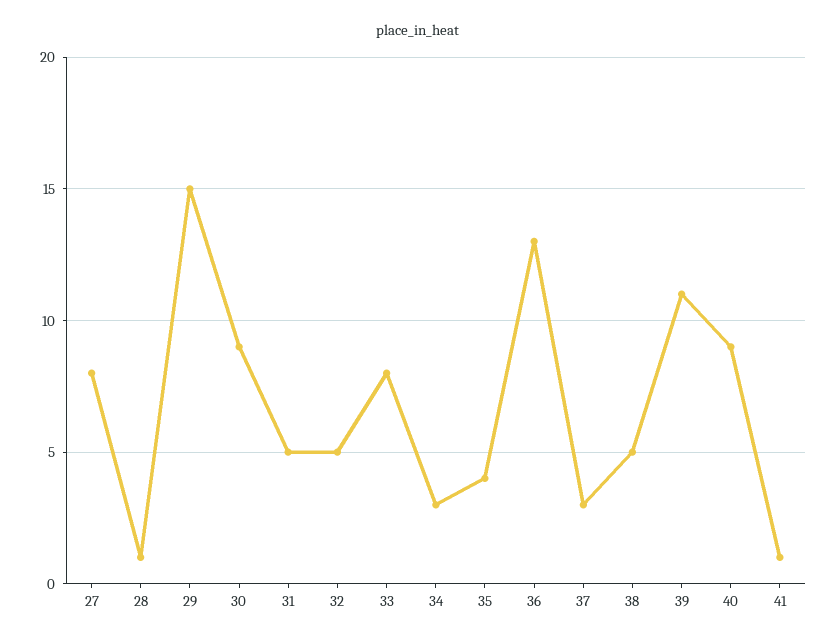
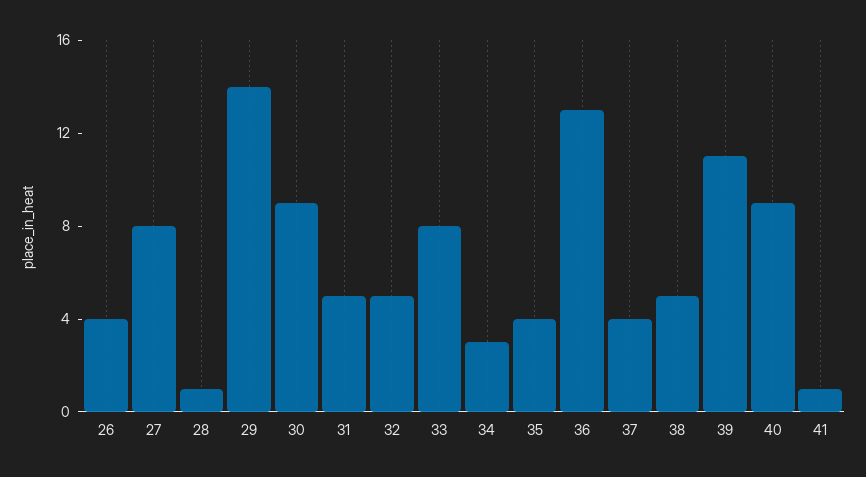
  {
    "27": 8,
    "28": 1,
-   "29": 15,
+   "29": 14,
    "30": 9,
    "31": 5,
    "32": 5,
    "33": 8,
    "34": 3,
    "35": 4,
    "36": 13,
-   "37": 3,
+   "37": 4,
    "38": 5,
    "39": 11,
    "40": 9,
-   "41": 1
+   "41": 1,
+   "26": 4
  }

